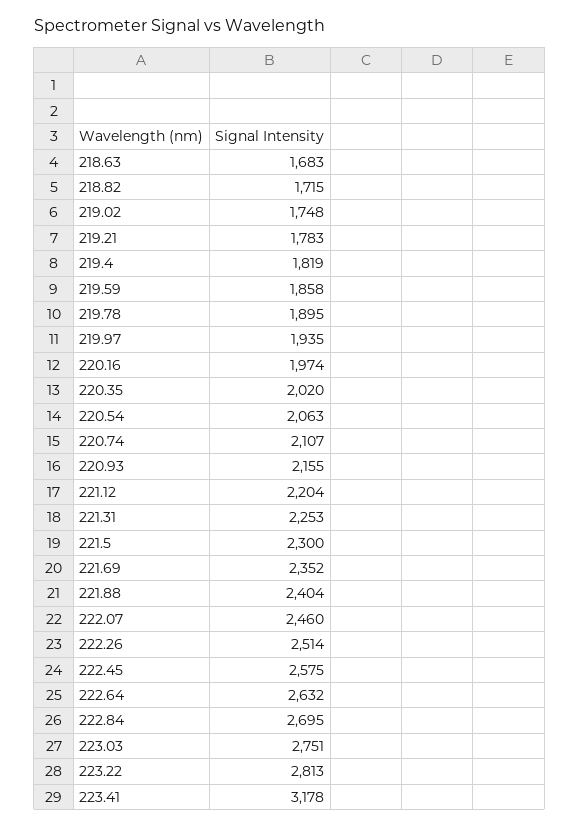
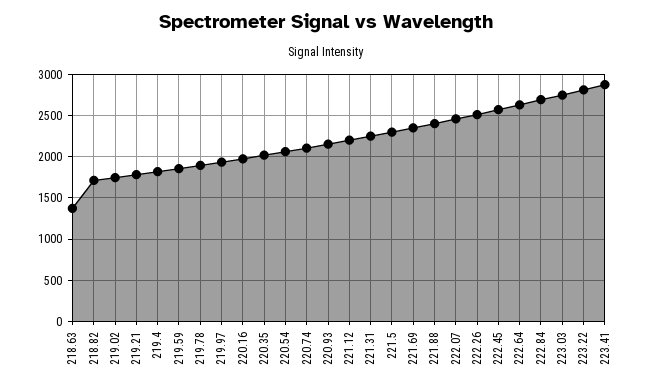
  {
-   "218.63": 1683,
+   "218.63": 1400,
    "218.82": 1715,
    "219.02": 1748,
    "219.21": 1783,
    "219.4": 1819,
    "219.59": 1858,
    "219.78": 1895,
    "219.97": 1935,
    "220.16": 1974,
    "220.35": 2020,
    "220.54": 2063,
    "220.74": 2107,
    "220.93": 2155,
    "221.12": 2204,
    "221.31": 2253,
    "221.5": 2300,
    "221.69": 2352,
    "221.88": 2404,
    "222.07": 2460,
    "222.26": 2514,
    "222.45": 2575,
    "222.64": 2632,
    "222.84": 2695,
    "223.03": 2751,
    "223.22": 2813,
-   "223.41": 3178
+   "223.41": 2900
  }

